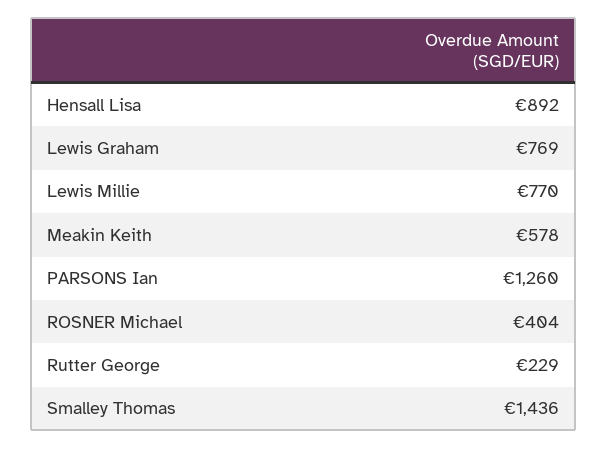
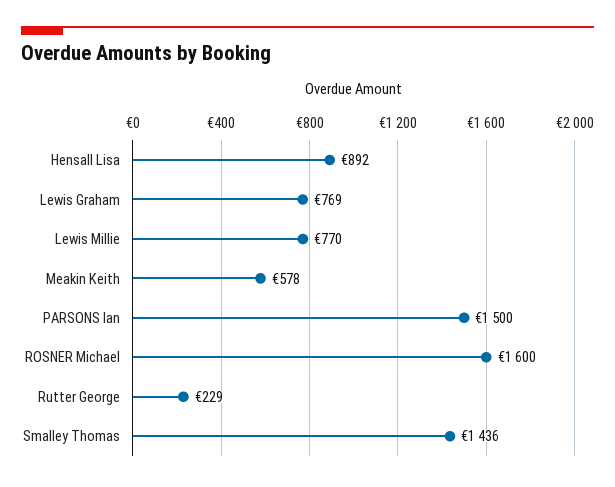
  {
    "Hensall Lisa": 892,
    "Lewis Graham": 769,
    "Lewis Millie": 770,
    "Meakin Keith": 578,
-   "PARSONS Ian": 1260,
+   "PARSONS Ian": 1500,
-   "ROSNER Michael": 404,
+   "ROSNER Michael": 1600,
    "Rutter George": 229,
    "Smalley Thomas": 1436
  }

